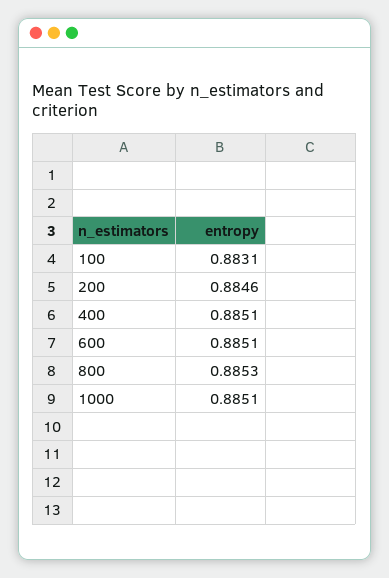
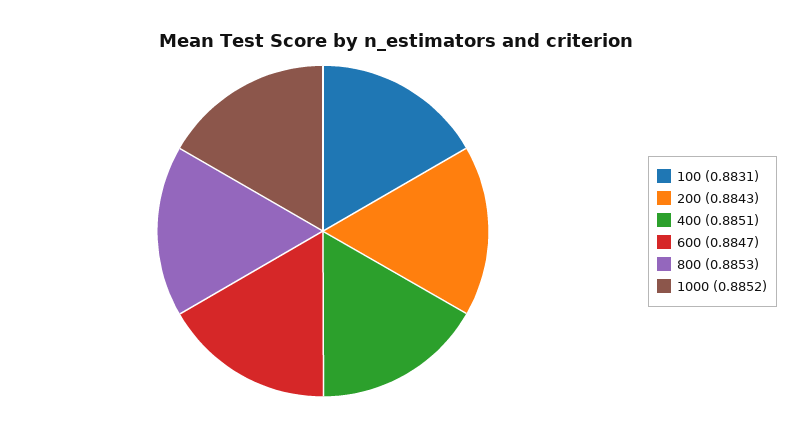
  {
    "100": 0.8831,
-   "200": 0.8846,
+   "200": 0.8843,
    "400": 0.8851,
-   "600": 0.8851,
+   "600": 0.8847,
    "800": 0.8853,
-   "1000": 0.8851
+   "1000": 0.8852
  }

